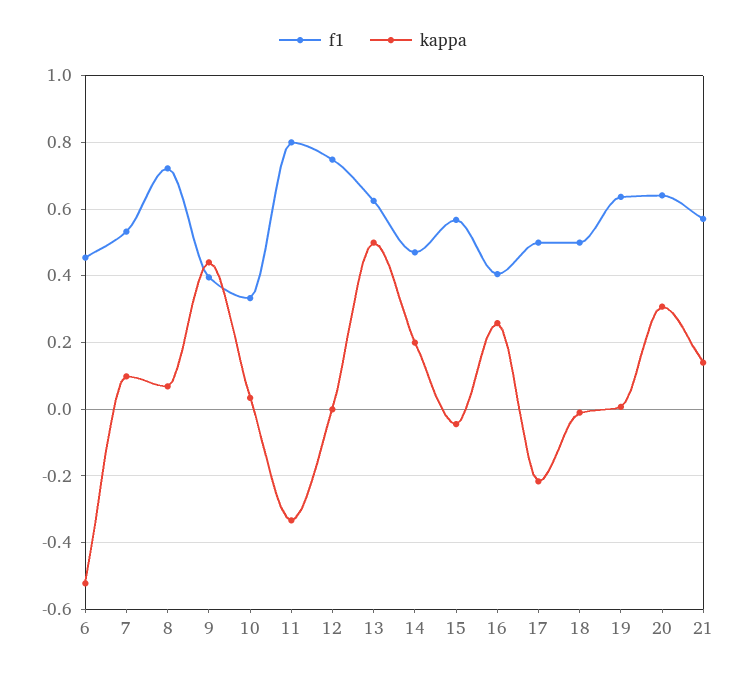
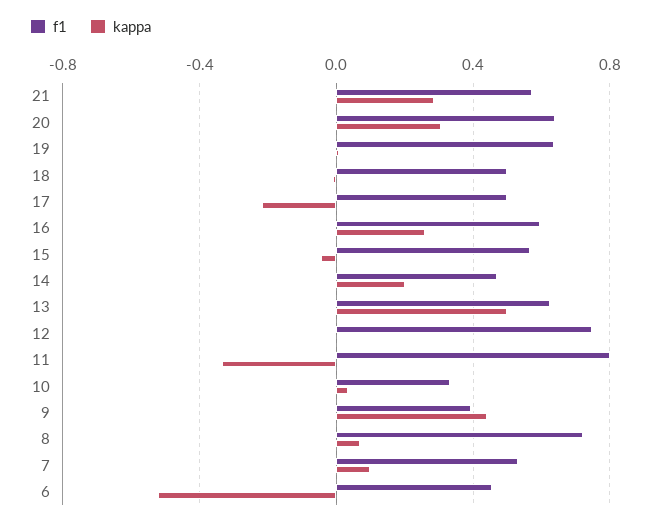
  {
    "f1": {
      "6": 0.46,
      "7": 0.54,
      "8": 0.72,
      "9": 0.4,
      "10": 0.34,
      "11": 0.8,
      "12": 0.74,
      "13": 0.62,
      "14": 0.48,
      "15": 0.56,
-     "16": 0.4,
+     "16": 0.6,
      "17": 0.5,
      "18": 0.5,
      "19": 0.64,
      "20": 0.64,
      "21": 0.58
    },
    "kappa": {
      "6": -0.52,
      "7": 0.1,
      "8": 0.06,
      "9": 0.44,
      "10": 0.04,
      "11": -0.34,
      "12": 0,
      "13": 0.5,
      "14": 0.2,
      "15": -0.04,
      "16": 0.26,
      "17": -0.22,
      "18": -0.02,
      "19": 0,
      "20": 0.3,
-     "21": 0.14
+     "21": 0.3
    }
  }

